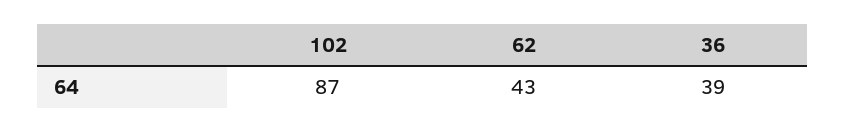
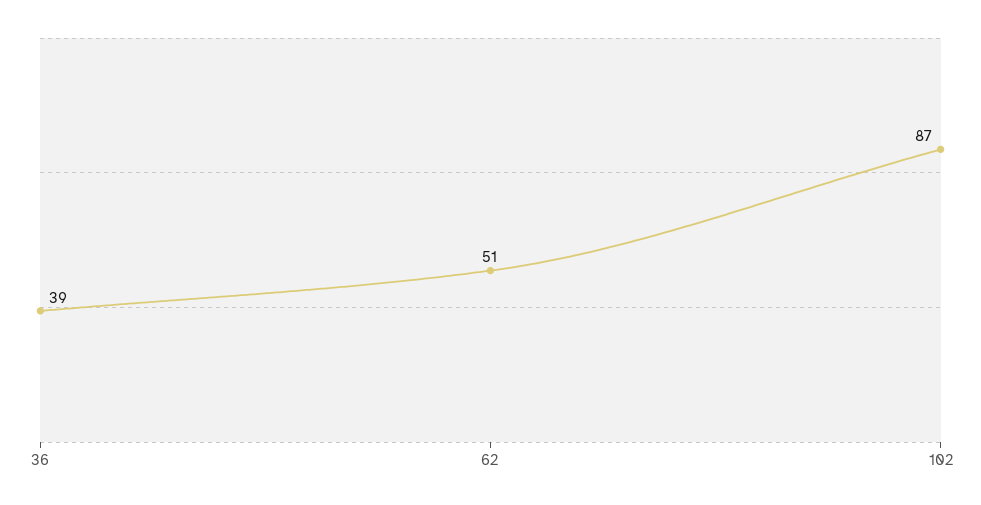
  {
    "102": 87,
-   "62": 43,
+   "62": 51,
    "36": 39
  }

